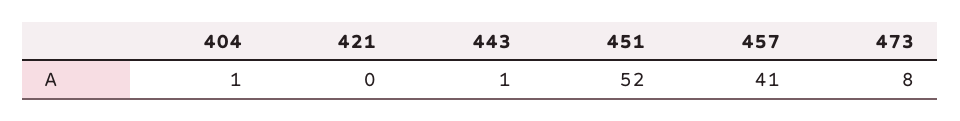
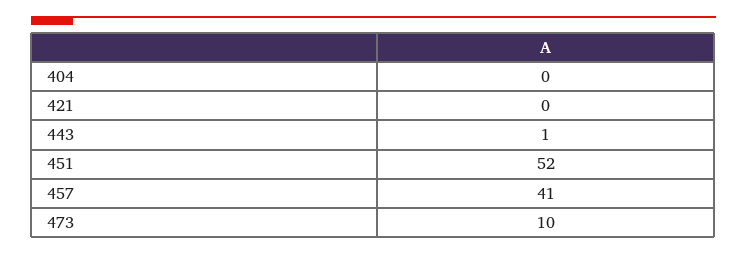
  {
-   "404": 1,
+   "404": 0,
    "421": 0,
    "443": 1,
    "451": 52,
    "457": 41,
-   "473": 8
+   "473": 10
  }

